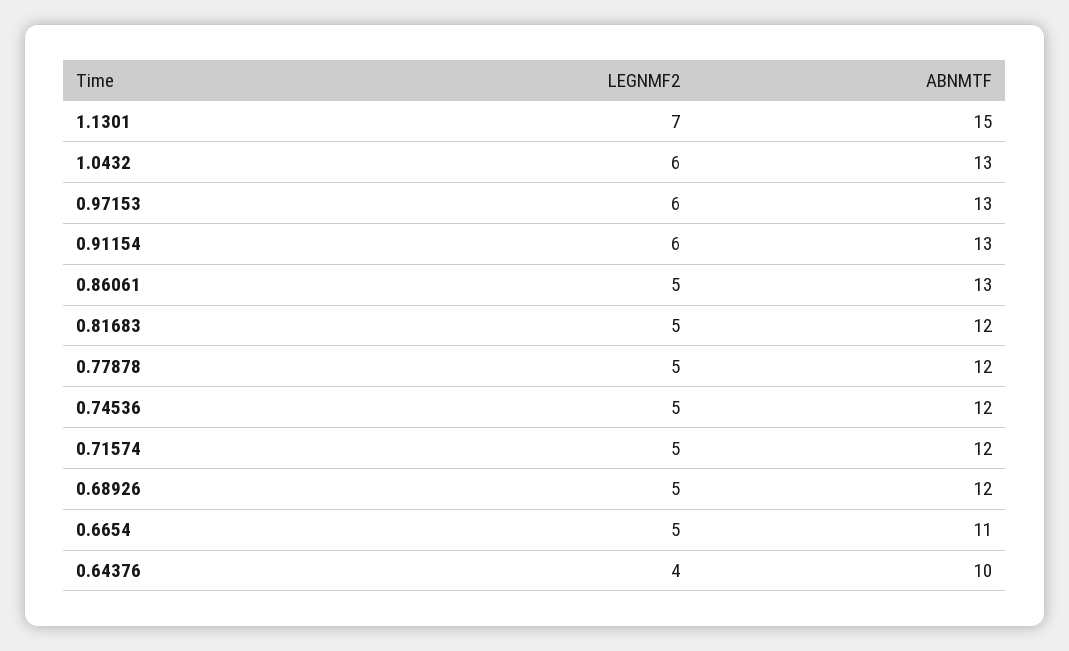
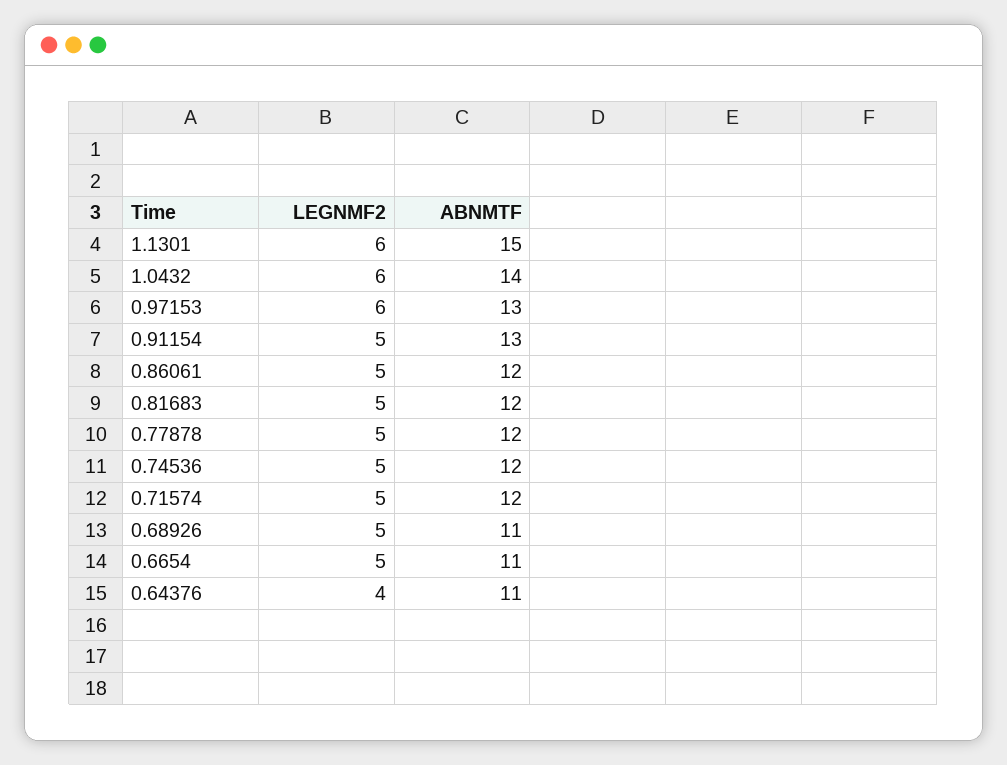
  {
    "LEGNMF2": {
-     "1.1301": 7,
+     "1.1301": 6,
      "1.0432": 6,
      "0.97153": 6,
-     "0.91154": 6,
+     "0.91154": 5,
      "0.86061": 5,
      "0.81683": 5,
      "0.77878": 5,
      "0.74536": 5,
      "0.71574": 5,
      "0.68926": 5,
      "0.6654": 5,
      "0.64376": 4
    },
    "ABNMTF": {
      "1.1301": 15,
-     "1.0432": 13,
+     "1.0432": 14,
      "0.97153": 13,
      "0.91154": 13,
-     "0.86061": 13,
+     "0.86061": 12,
      "0.81683": 12,
      "0.77878": 12,
      "0.74536": 12,
      "0.71574": 12,
-     "0.68926": 12,
+     "0.68926": 11,
      "0.6654": 11,
-     "0.64376": 10
+     "0.64376": 11
    }
  }

